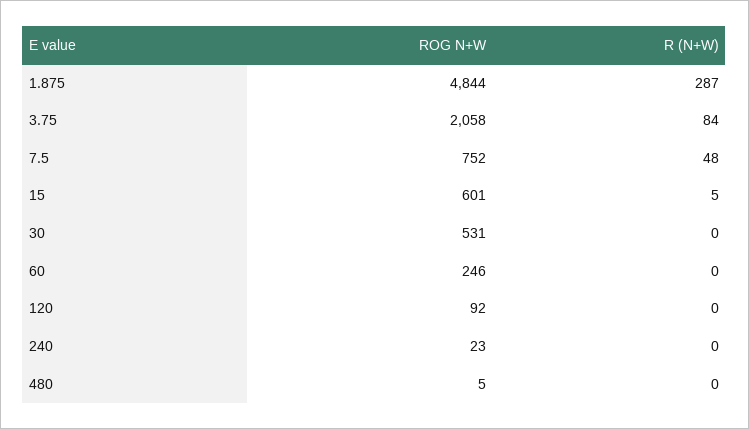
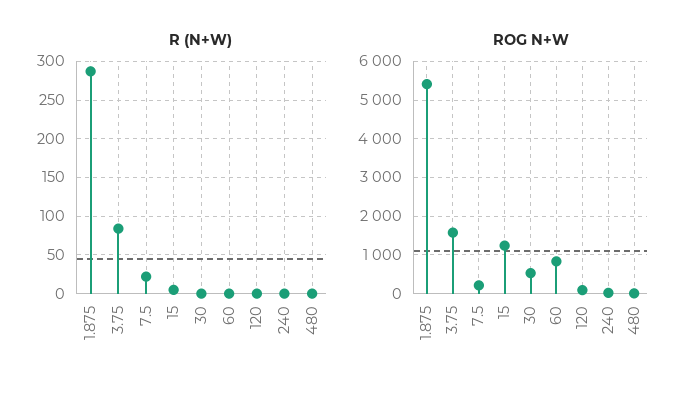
  {
    "ROG N+W": {
-     "1.875": 4844,
+     "1.875": 5400,
-     "3.75": 2058,
+     "3.75": 1600,
-     "7.5": 752,
+     "7.5": 200,
-     "15": 601,
+     "15": 1200,
      "30": 531,
-     "60": 246,
+     "60": 800,
      "120": 92,
      "240": 23,
      "480": 5
    },
    "R (N+W)": {
      "1.875": 287,
      "3.75": 84,
-     "7.5": 48,
+     "7.5": 20,
      "15": 5,
      "30": 0,
      "60": 0,
      "120": 0,
      "240": 0,
      "480": 0
    }
  }

